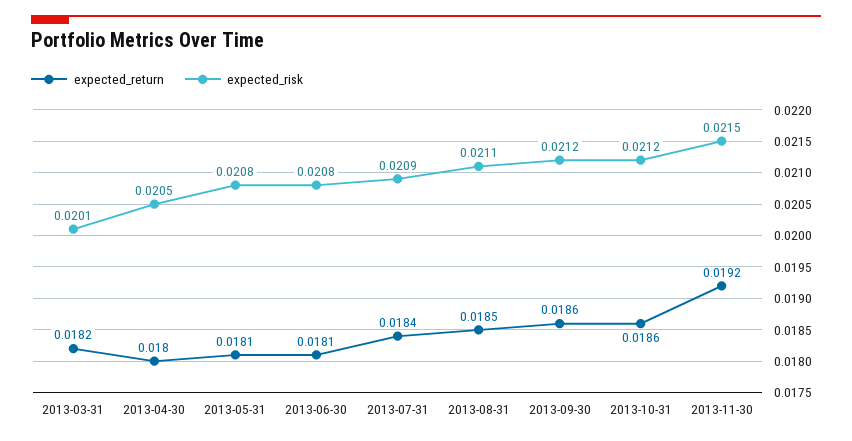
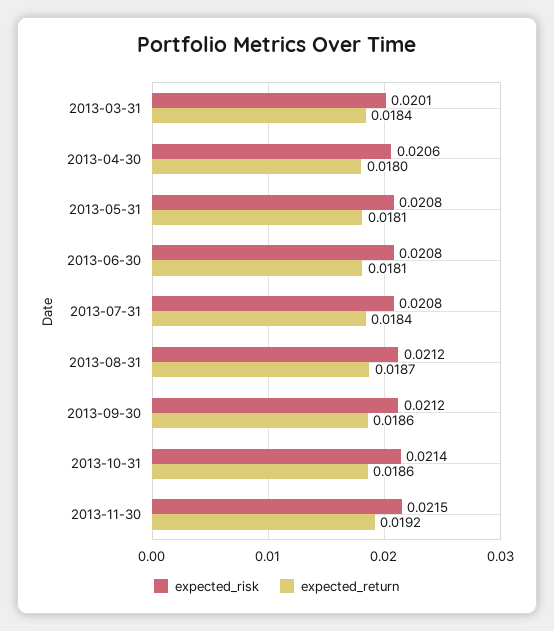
  {
    "expected_return": {
-     "2013-03-31": 0.0182,
+     "2013-03-31": 0.0184,
      "2013-04-30": 0.018,
      "2013-05-31": 0.0181,
      "2013-06-30": 0.0181,
      "2013-07-31": 0.0184,
-     "2013-08-31": 0.0185,
+     "2013-08-31": 0.0187,
      "2013-09-30": 0.0186,
      "2013-10-31": 0.0186,
      "2013-11-30": 0.0192
    },
    "expected_risk": {
      "2013-03-31": 0.0201,
-     "2013-04-30": 0.0205,
+     "2013-04-30": 0.0206,
      "2013-05-31": 0.0208,
      "2013-06-30": 0.0208,
-     "2013-07-31": 0.0209,
+     "2013-07-31": 0.0208,
-     "2013-08-31": 0.0211,
+     "2013-08-31": 0.0212,
      "2013-09-30": 0.0212,
-     "2013-10-31": 0.0212,
+     "2013-10-31": 0.0214,
      "2013-11-30": 0.0215
    }
  }

